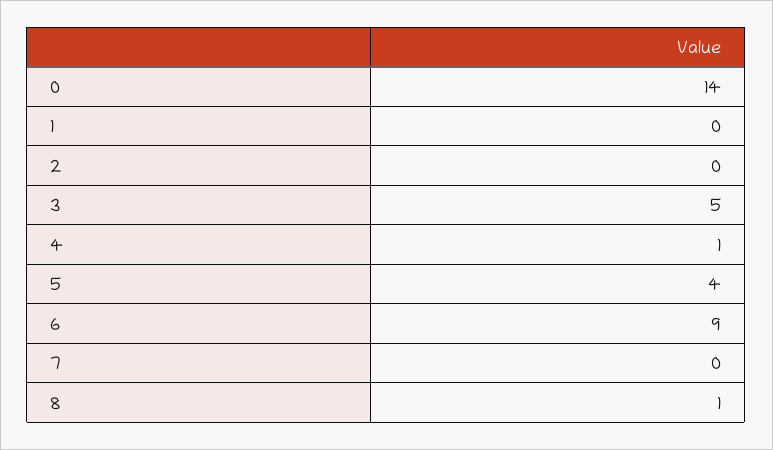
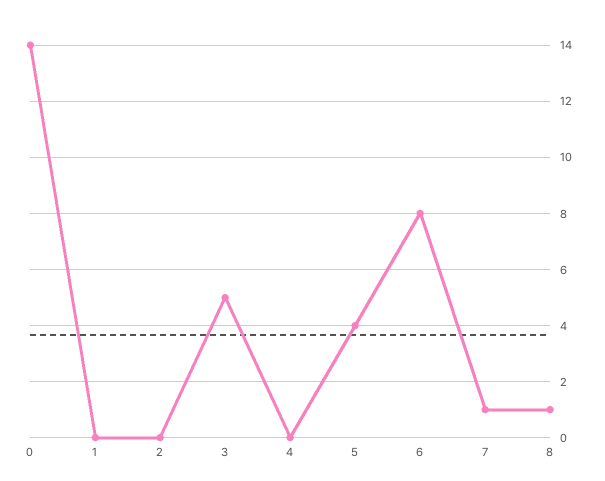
  {
    "0": 14,
    "1": 0,
    "2": 0,
    "3": 5,
-   "4": 1,
+   "4": 0,
    "5": 4,
-   "6": 9,
+   "6": 8,
-   "7": 0,
+   "7": 1,
    "8": 1
  }

